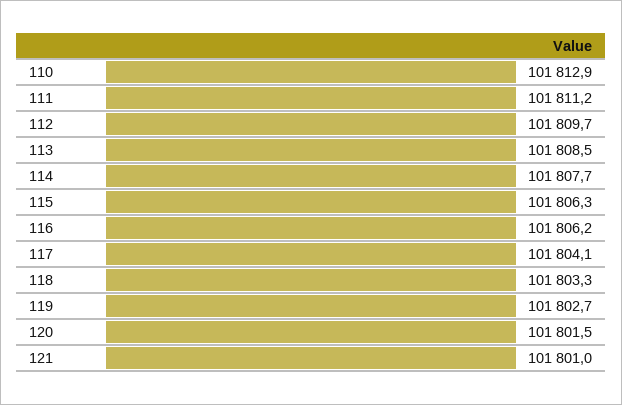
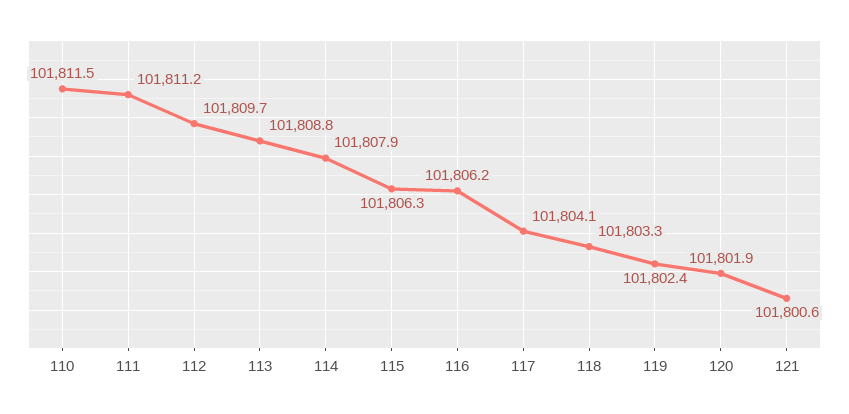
  {
-   "110": 101812.9,
+   "110": 101811.5,
    "111": 101811.2,
    "112": 101809.7,
-   "113": 101808.5,
+   "113": 101808.8,
-   "114": 101807.7,
+   "114": 101807.9,
    "115": 101806.3,
    "116": 101806.2,
    "117": 101804.1,
    "118": 101803.3,
-   "119": 101802.7,
+   "119": 101802.4,
-   "120": 101801.5,
+   "120": 101801.9,
-   "121": 101801
+   "121": 101800.6
  }

